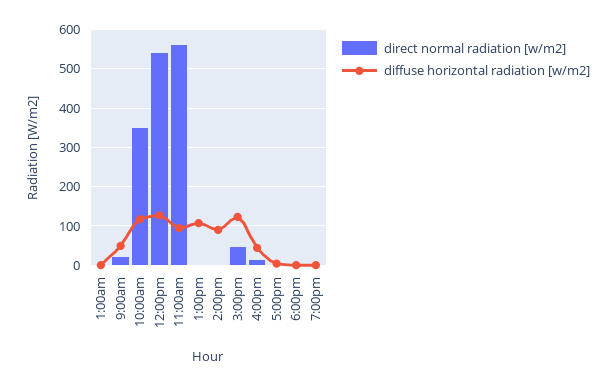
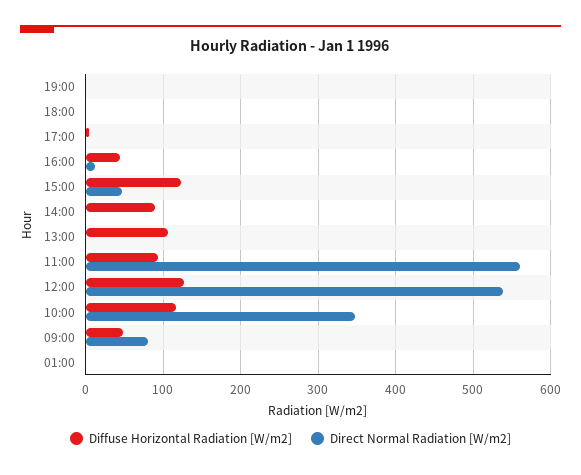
  {
    "direct normal radiation [w/m2]": {
      "1:00am": 0,
-     "9:00am": 20,
+     "9:00am": 80,
      "10:00am": 350,
      "12:00pm": 540,
      "11:00am": 560,
      "1:00pm": 0,
      "2:00pm": 0,
      "3:00pm": 50,
      "4:00pm": 10,
      "5:00pm": 0,
      "6:00pm": 0,
      "7:00pm": 0
    },
    "diffuse horizontal radiation [w/m2]": {
      "1:00am": 0,
      "9:00am": 50,
      "10:00am": 120,
      "12:00pm": 130,
      "11:00am": 90,
      "1:00pm": 110,
      "2:00pm": 90,
      "3:00pm": 120,
      "4:00pm": 40,
      "5:00pm": 0,
      "6:00pm": 0,
      "7:00pm": 0
    }
  }

